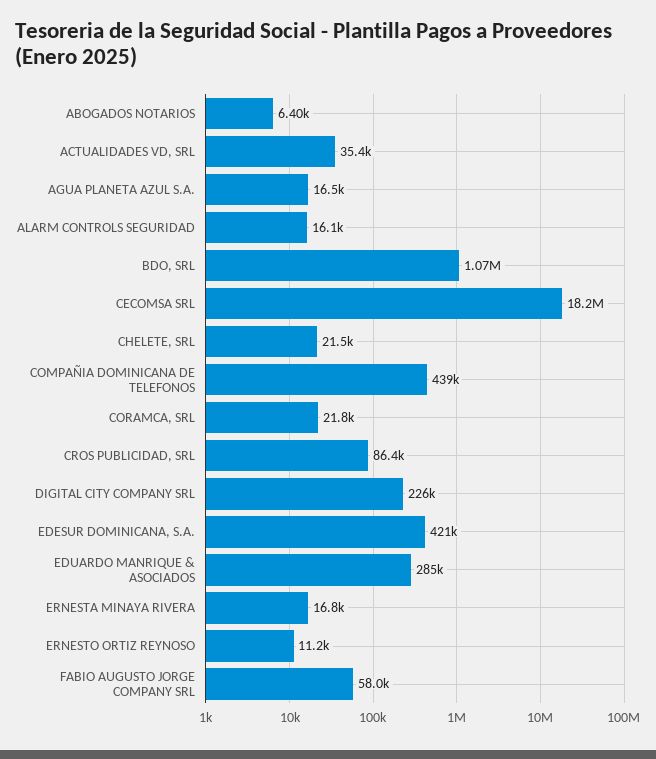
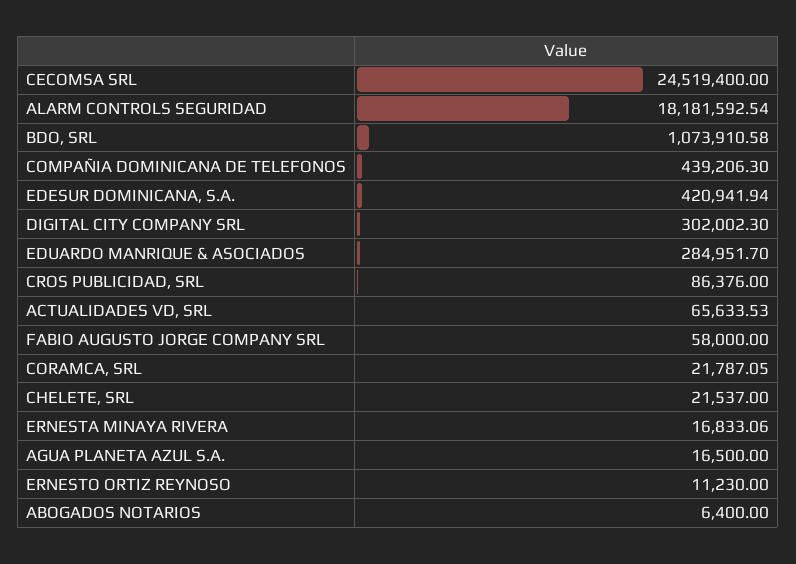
  {
    "ABOGADOS NOTARIOS": 6400,
-   "ACTUALIDADES VD, SRL": 35400,
+   "ACTUALIDADES VD, SRL": 65633.53,
    "AGUA PLANETA AZUL S.A.": 16500,
-   "ALARM CONTROLS SEGURIDAD": 16100,
+   "ALARM CONTROLS SEGURIDAD": 18181592.54,
    "BDO, SRL": 1073910.58,
-   "CECOMSA SRL": 18200000,
+   "CECOMSA SRL": 24519400,
    "CHELETE, SRL": 21537,
    "COMPAÑIA DOMINICANA DE TELEFONOS": 439206.3,
    "CORAMCA, SRL": 21787.05,
    "CROS PUBLICIDAD, SRL": 86376,
-   "DIGITAL CITY COMPANY SRL": 226000,
+   "DIGITAL CITY COMPANY SRL": 302002.3,
    "EDESUR DOMINICANA, S.A.": 420941.94,
    "EDUARDO MANRIQUE & ASOCIADOS": 284951.7,
    "ERNESTA MINAYA RIVERA": 16833.06,
    "ERNESTO ORTIZ REYNOSO": 11230,
    "FABIO AUGUSTO JORGE COMPANY SRL": 58000
  }

